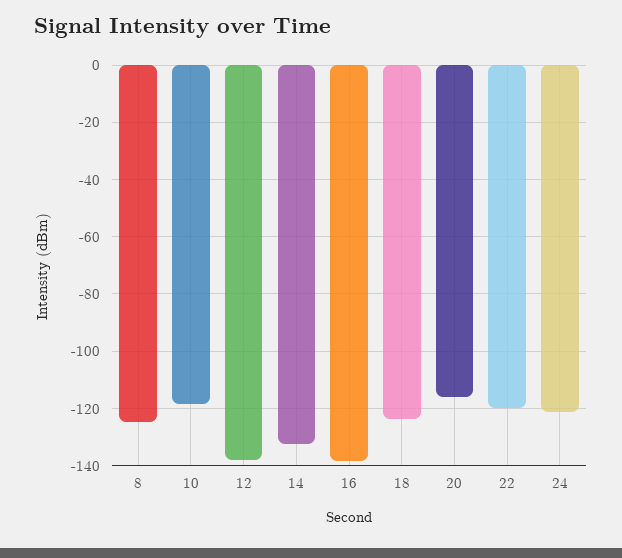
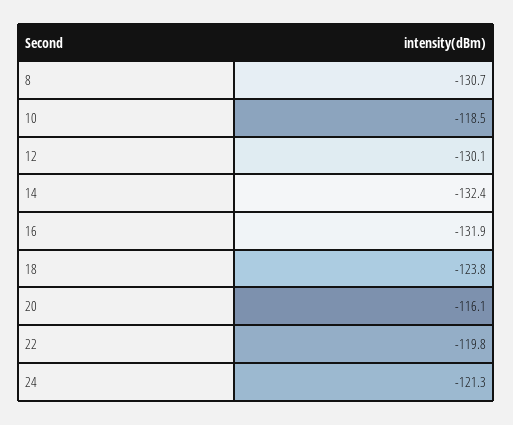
  {
-   "8": -125,
+   "8": -130.7,
    "10": -118.5,
-   "12": -137.5,
+   "12": -130.1,
    "14": -132.4,
-   "16": -137.5,
+   "16": -131.9,
    "18": -123.8,
    "20": -116.1,
    "22": -119.8,
    "24": -121.3
  }

